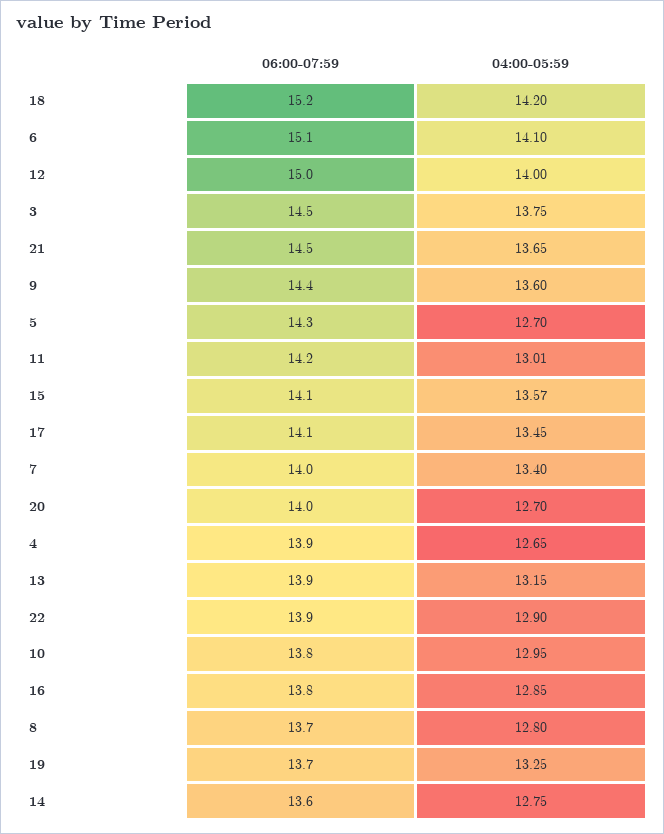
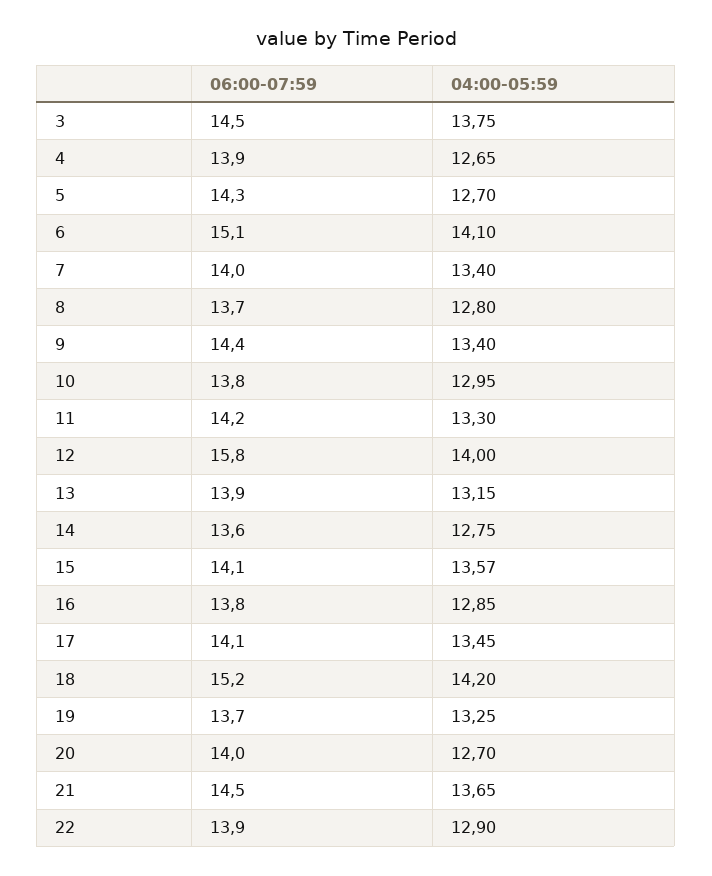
  {
    "06:00-07:59": {
      "18": 15.2,
      "6": 15.1,
-     "12": 15,
+     "12": 15.8,
      "3": 14.5,
      "21": 14.5,
      "9": 14.4,
      "5": 14.3,
      "11": 14.2,
      "15": 14.1,
      "17": 14.1,
      "7": 14,
      "20": 14,
      "4": 13.9,
      "13": 13.9,
      "22": 13.9,
      "10": 13.8,
      "16": 13.8,
      "8": 13.7,
      "19": 13.7,
      "14": 13.6
    },
    "04:00-05:59": {
      "18": 14.2,
      "6": 14.1,
      "12": 14,
      "3": 13.75,
      "21": 13.65,
-     "9": 13.6,
+     "9": 13.4,
      "5": 12.7,
-     "11": 13.01,
+     "11": 13.3,
      "15": 13.57,
      "17": 13.45,
      "7": 13.4,
      "20": 12.7,
      "4": 12.65,
      "13": 13.15,
      "22": 12.9,
      "10": 12.95,
      "16": 12.85,
      "8": 12.8,
      "19": 13.25,
      "14": 12.75
    }
  }

